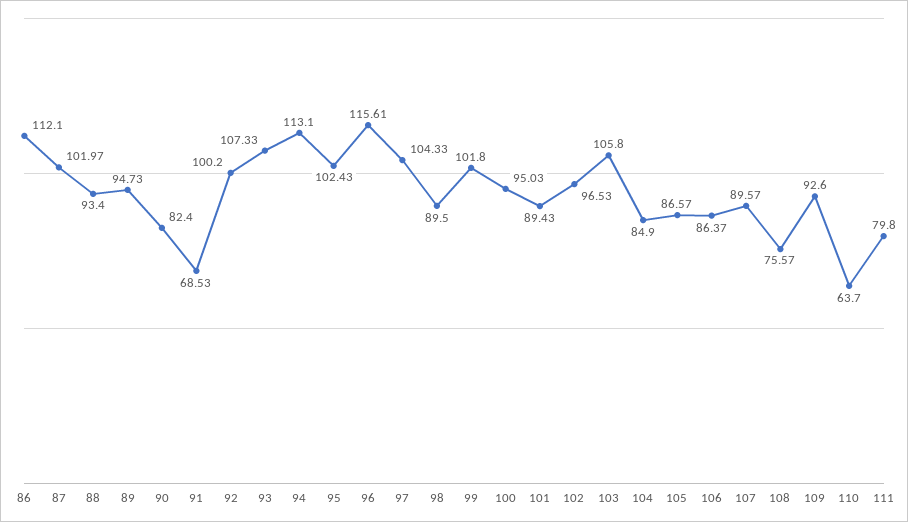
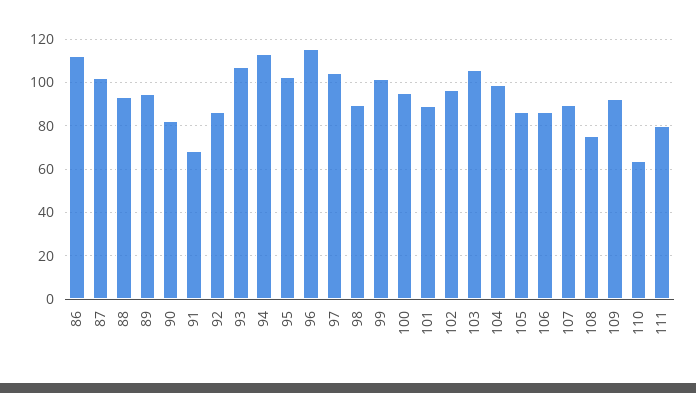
  {
    "86": 112.1,
    "87": 101.97,
    "88": 93.4,
    "89": 94.73,
    "90": 82.4,
    "91": 68.53,
-   "92": 100.2,
+   "92": 85,
    "93": 107.33,
    "94": 113.1,
    "95": 102.43,
    "96": 115.61,
    "97": 104.33,
    "98": 89.5,
    "99": 101.8,
    "100": 95.03,
    "101": 89.43,
    "102": 96.53,
    "103": 105.8,
-   "104": 84.9,
+   "104": 100,
    "105": 86.57,
    "106": 86.37,
    "107": 89.57,
    "108": 75.57,
    "109": 92.6,
    "110": 63.7,
    "111": 79.8
  }

